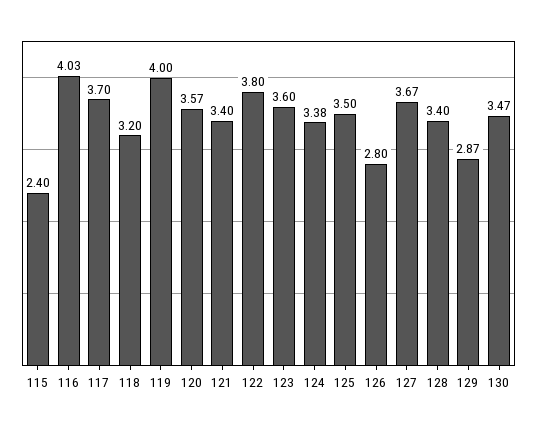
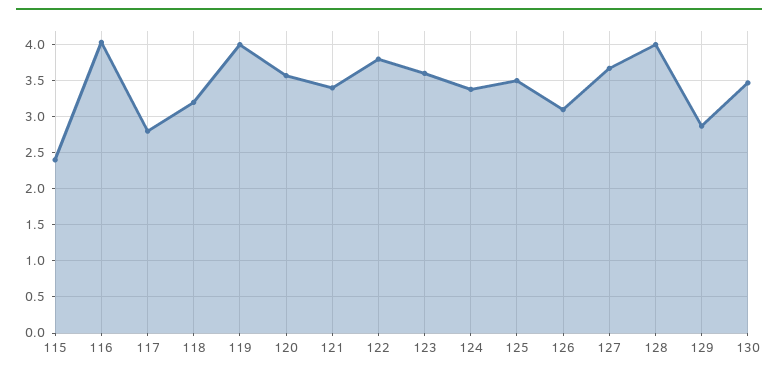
  {
    "115": 2.4,
    "116": 4.03,
-   "117": 3.7,
+   "117": 2.8,
    "118": 3.2,
    "119": 4,
    "120": 3.57,
    "121": 3.4,
    "122": 3.8,
    "123": 3.6,
    "124": 3.38,
    "125": 3.5,
-   "126": 2.8,
+   "126": 3.1,
    "127": 3.67,
-   "128": 3.4,
+   "128": 4,
    "129": 2.87,
    "130": 3.47
  }

